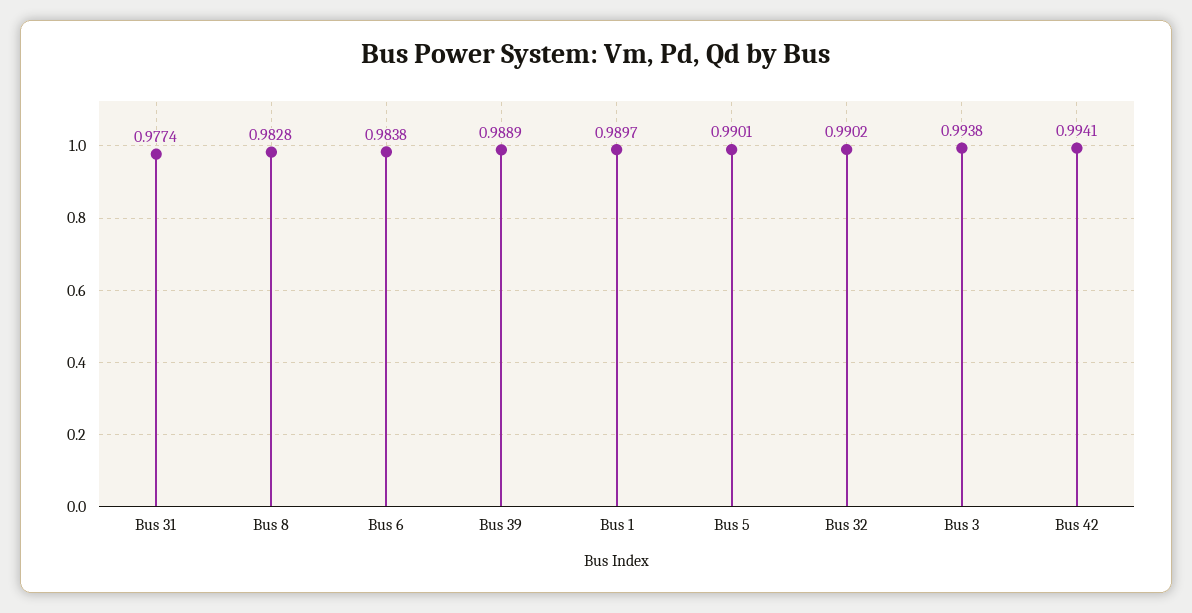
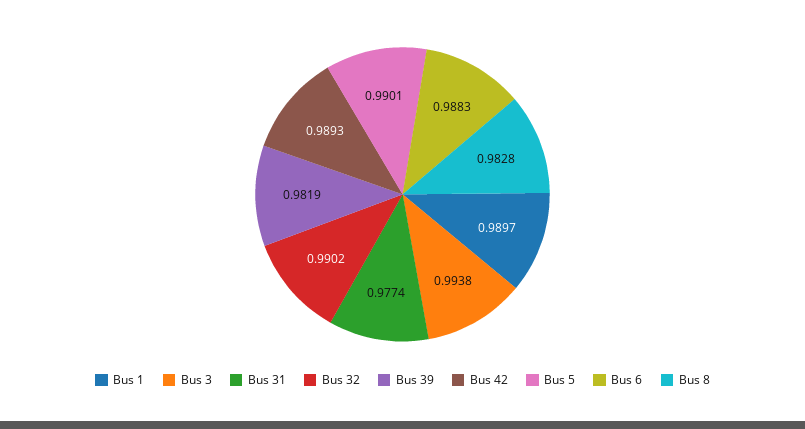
  {
    "Bus 31": 0.9774,
    "Bus 8": 0.9828,
-   "Bus 6": 0.9838,
+   "Bus 6": 0.9883,
-   "Bus 39": 0.9889,
+   "Bus 39": 0.9819,
    "Bus 1": 0.9897,
    "Bus 5": 0.9901,
    "Bus 32": 0.9902,
    "Bus 3": 0.9938,
-   "Bus 42": 0.9941
+   "Bus 42": 0.9893
  }

